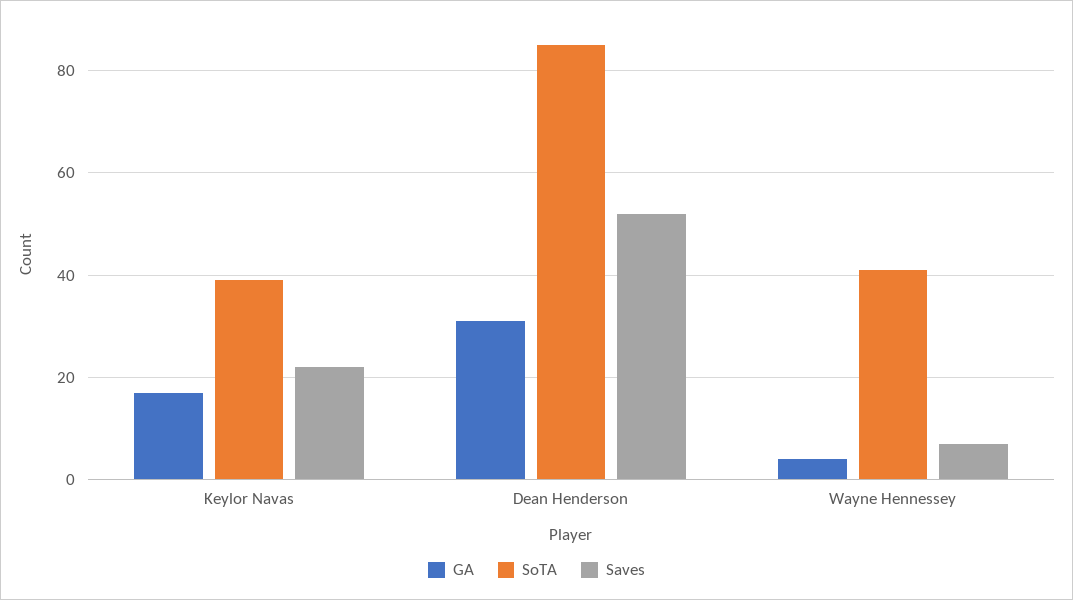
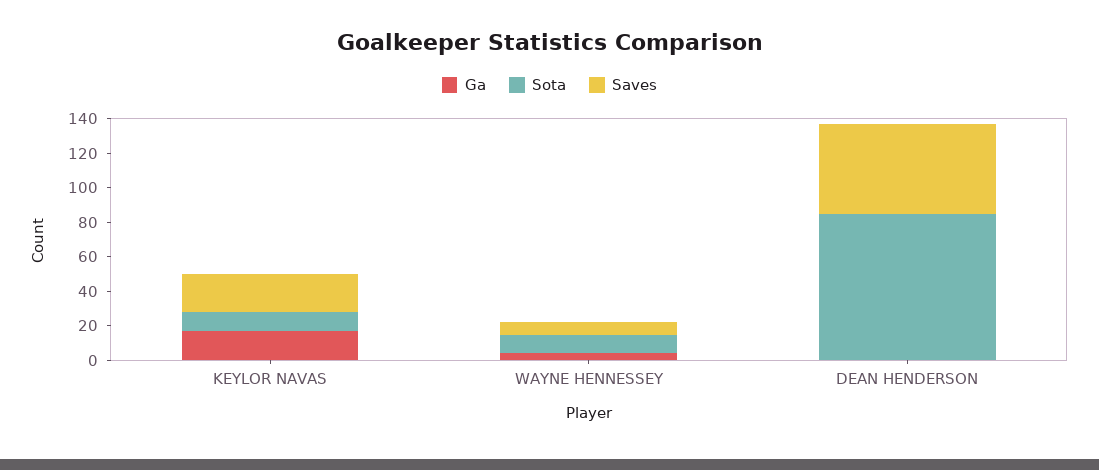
  {
    "GA": {
      "Keylor Navas": 15,
-     "Dean Henderson": 30,
+     "Dean Henderson": 0,
      "Wayne Hennessey": 5
    },
    "SoTA": {
-     "Keylor Navas": 40,
+     "Keylor Navas": 10,
      "Dean Henderson": 85,
-     "Wayne Hennessey": 40
+     "Wayne Hennessey": 10
    },
    "Saves": {
      "Keylor Navas": 20,
      "Dean Henderson": 50,
      "Wayne Hennessey": 5
    }
  }

